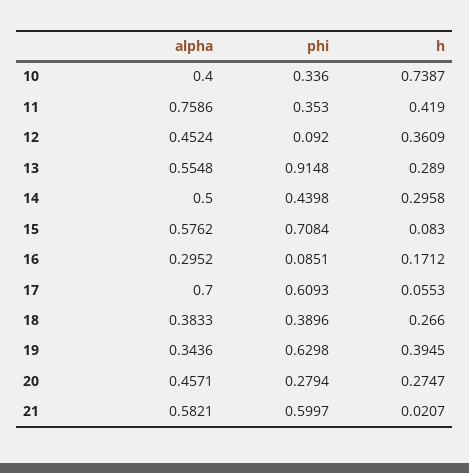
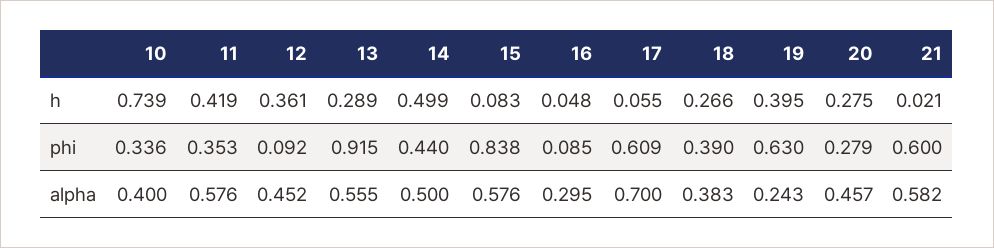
  {
    "alpha": {
      "10": 0.4,
-     "11": 0.7586,
+     "11": 0.576,
      "12": 0.4524,
      "13": 0.5548,
      "14": 0.5,
      "15": 0.5762,
      "16": 0.2952,
      "17": 0.7,
      "18": 0.3833,
-     "19": 0.3436,
+     "19": 0.243,
      "20": 0.4571,
      "21": 0.5821
    },
    "phi": {
      "10": 0.336,
      "11": 0.353,
      "12": 0.092,
      "13": 0.9148,
      "14": 0.4398,
-     "15": 0.7084,
+     "15": 0.838,
      "16": 0.0851,
      "17": 0.6093,
      "18": 0.3896,
      "19": 0.6298,
      "20": 0.2794,
      "21": 0.5997
    },
    "h": {
      "10": 0.7387,
      "11": 0.419,
      "12": 0.3609,
      "13": 0.289,
-     "14": 0.2958,
+     "14": 0.499,
      "15": 0.083,
-     "16": 0.1712,
+     "16": 0.048,
      "17": 0.0553,
      "18": 0.266,
      "19": 0.3945,
      "20": 0.2747,
      "21": 0.0207
    }
  }

